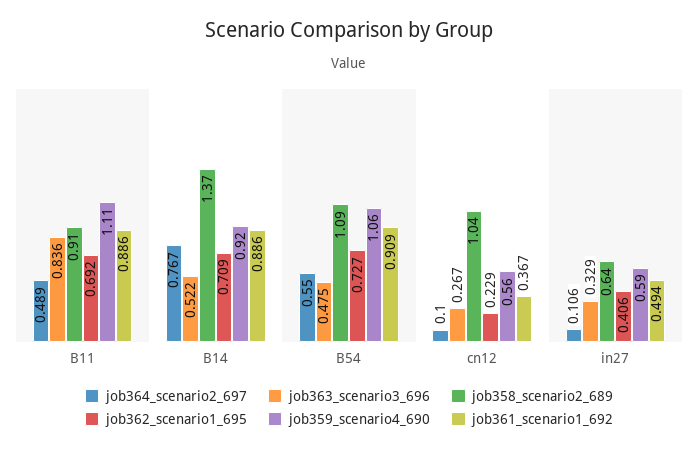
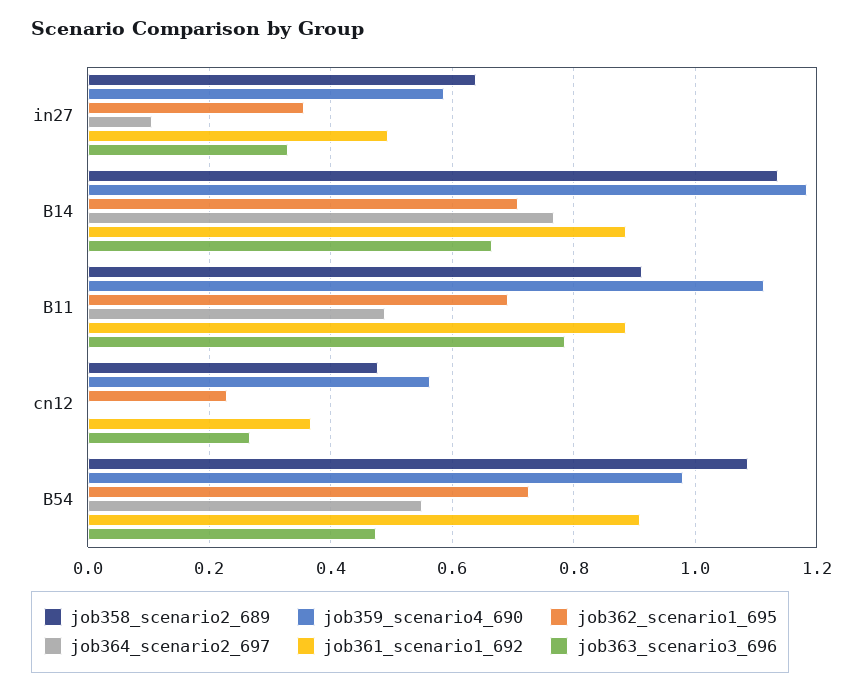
  {
    "job364_scenario2_697": {
      "B11": 0.489,
      "B14": 0.767,
      "B54": 0.55,
-     "cn12": 0.1,
+     "cn12": 0,
      "in27": 0.106
    },
    "job363_scenario3_696": {
-     "B11": 0.836,
+     "B11": 0.78,
-     "B14": 0.522,
+     "B14": 0.66,
      "B54": 0.475,
      "cn12": 0.267,
      "in27": 0.329
    },
    "job358_scenario2_689": {
      "B11": 0.91,
-     "B14": 1.37,
+     "B14": 1.14,
      "B54": 1.09,
-     "cn12": 1.04,
+     "cn12": 0.48,
      "in27": 0.64
    },
    "job362_scenario1_695": {
      "B11": 0.692,
      "B14": 0.709,
      "B54": 0.727,
      "cn12": 0.229,
-     "in27": 0.406
+     "in27": 0.36
    },
    "job359_scenario4_690": {
      "B11": 1.11,
-     "B14": 0.92,
+     "B14": 1.18,
-     "B54": 1.06,
+     "B54": 0.98,
      "cn12": 0.56,
      "in27": 0.59
    },
    "job361_scenario1_692": {
      "B11": 0.886,
      "B14": 0.886,
      "B54": 0.909,
      "cn12": 0.367,
      "in27": 0.494
    }
  }

